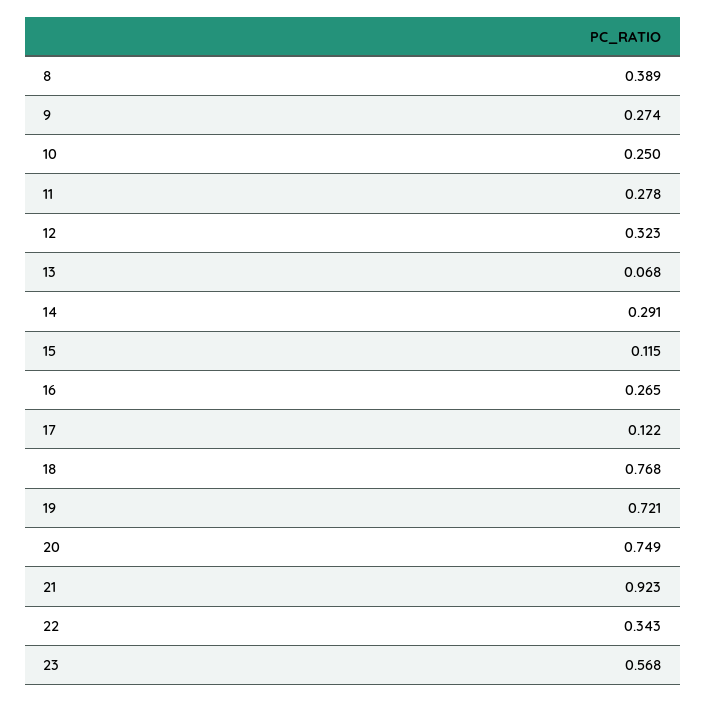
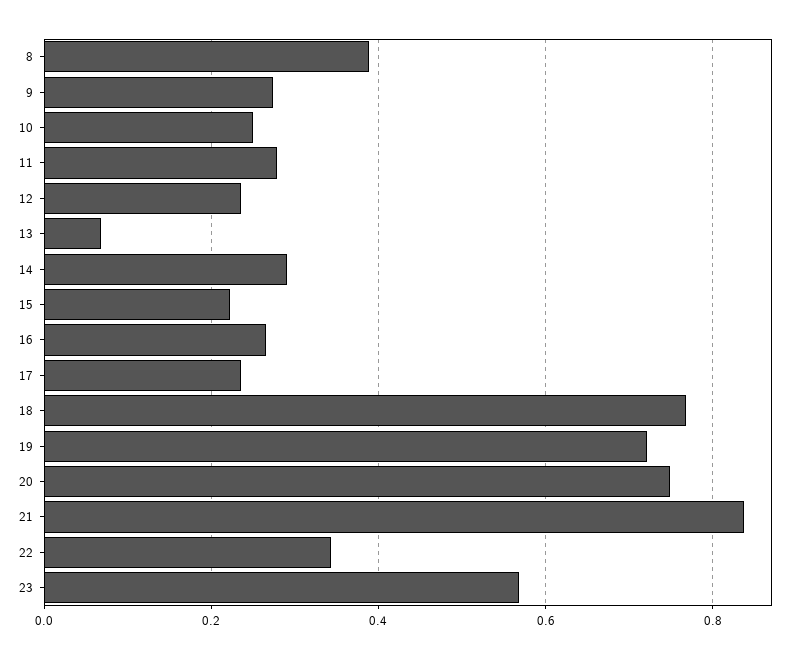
  {
    "8": 0.389,
    "9": 0.274,
    "10": 0.25,
    "11": 0.278,
-   "12": 0.323,
+   "12": 0.24,
    "13": 0.068,
    "14": 0.291,
-   "15": 0.115,
+   "15": 0.22,
    "16": 0.265,
-   "17": 0.122,
+   "17": 0.24,
    "18": 0.768,
    "19": 0.721,
    "20": 0.749,
-   "21": 0.923,
+   "21": 0.84,
    "22": 0.343,
    "23": 0.568
  }

